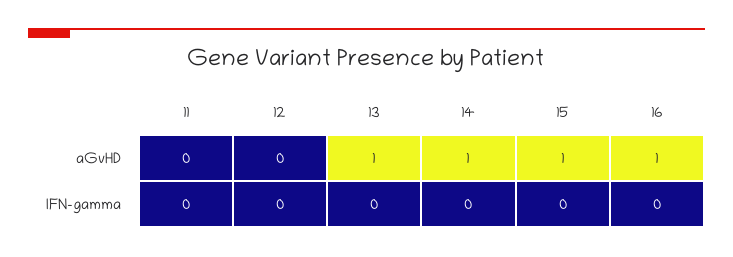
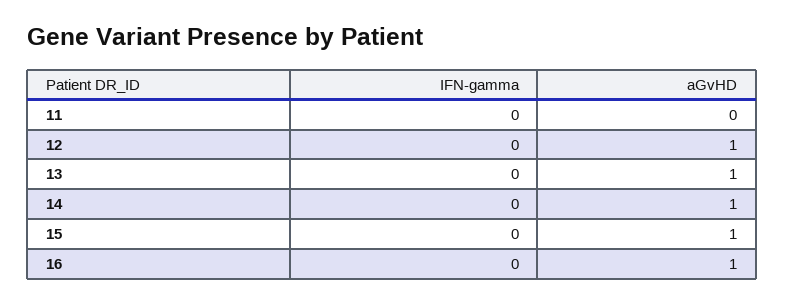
  {
    "11": {
      "aGvHD": 0,
      "IFN-gamma": 0
    },
    "12": {
-     "aGvHD": 0,
+     "aGvHD": 1,
      "IFN-gamma": 0
    },
    "13": {
      "aGvHD": 1,
      "IFN-gamma": 0
    },
    "14": {
      "aGvHD": 1,
      "IFN-gamma": 0
    },
    "15": {
      "aGvHD": 1,
      "IFN-gamma": 0
    },
    "16": {
      "aGvHD": 1,
      "IFN-gamma": 0
    }
  }

